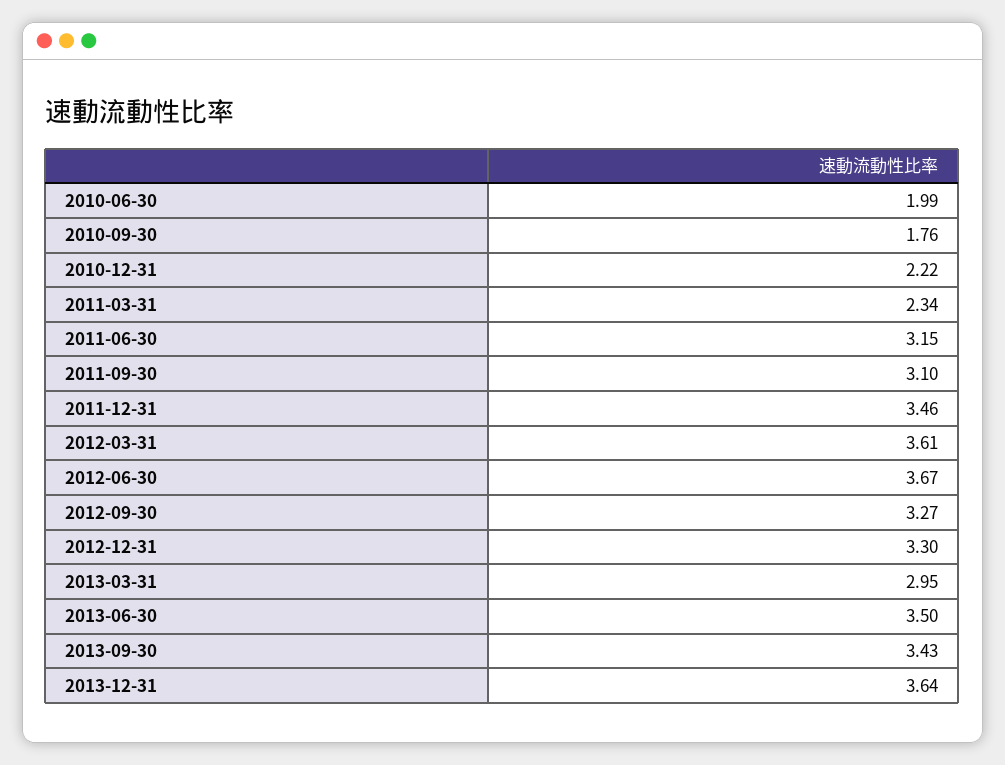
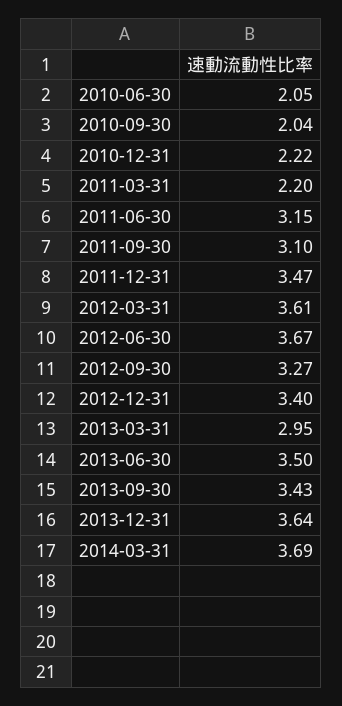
  {
-   "2010-06-30": 1.99,
+   "2010-06-30": 2.05,
-   "2010-09-30": 1.76,
+   "2010-09-30": 2.04,
    "2010-12-31": 2.22,
-   "2011-03-31": 2.34,
+   "2011-03-31": 2.2,
    "2011-06-30": 3.15,
    "2011-09-30": 3.1,
-   "2011-12-31": 3.46,
+   "2011-12-31": 3.47,
    "2012-03-31": 3.61,
    "2012-06-30": 3.67,
    "2012-09-30": 3.27,
-   "2012-12-31": 3.3,
+   "2012-12-31": 3.4,
    "2013-03-31": 2.95,
    "2013-06-30": 3.5,
    "2013-09-30": 3.43,
-   "2013-12-31": 3.64
+   "2013-12-31": 3.64,
+   "2014-03-31": 3.69
  }

